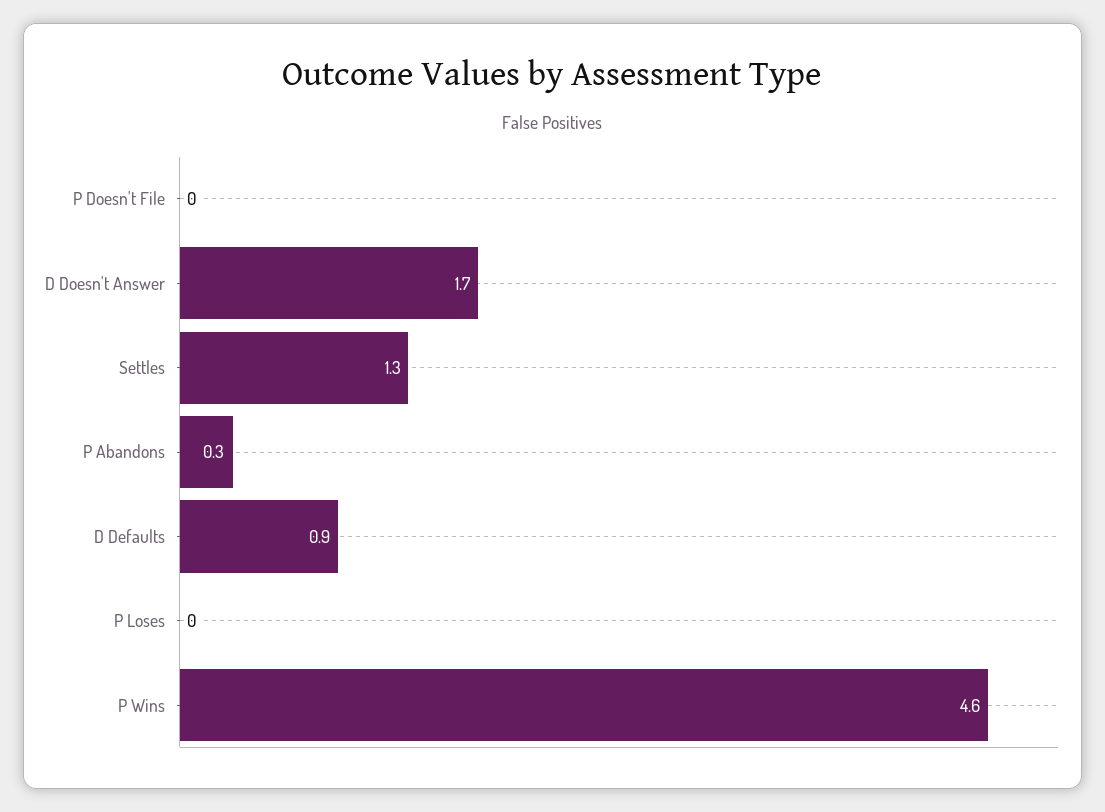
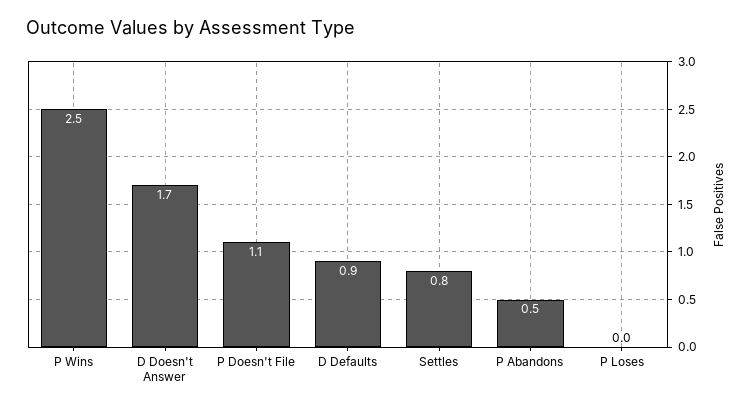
  {
-   "P Doesn't File": 0,
+   "P Doesn't File": 1.1,
    "D Doesn't Answer": 1.7,
-   "Settles": 1.3,
+   "Settles": 0.8,
-   "P Abandons": 0.3,
+   "P Abandons": 0.5,
    "D Defaults": 0.9,
    "P Loses": 0,
-   "P Wins": 4.6
+   "P Wins": 2.5
  }

